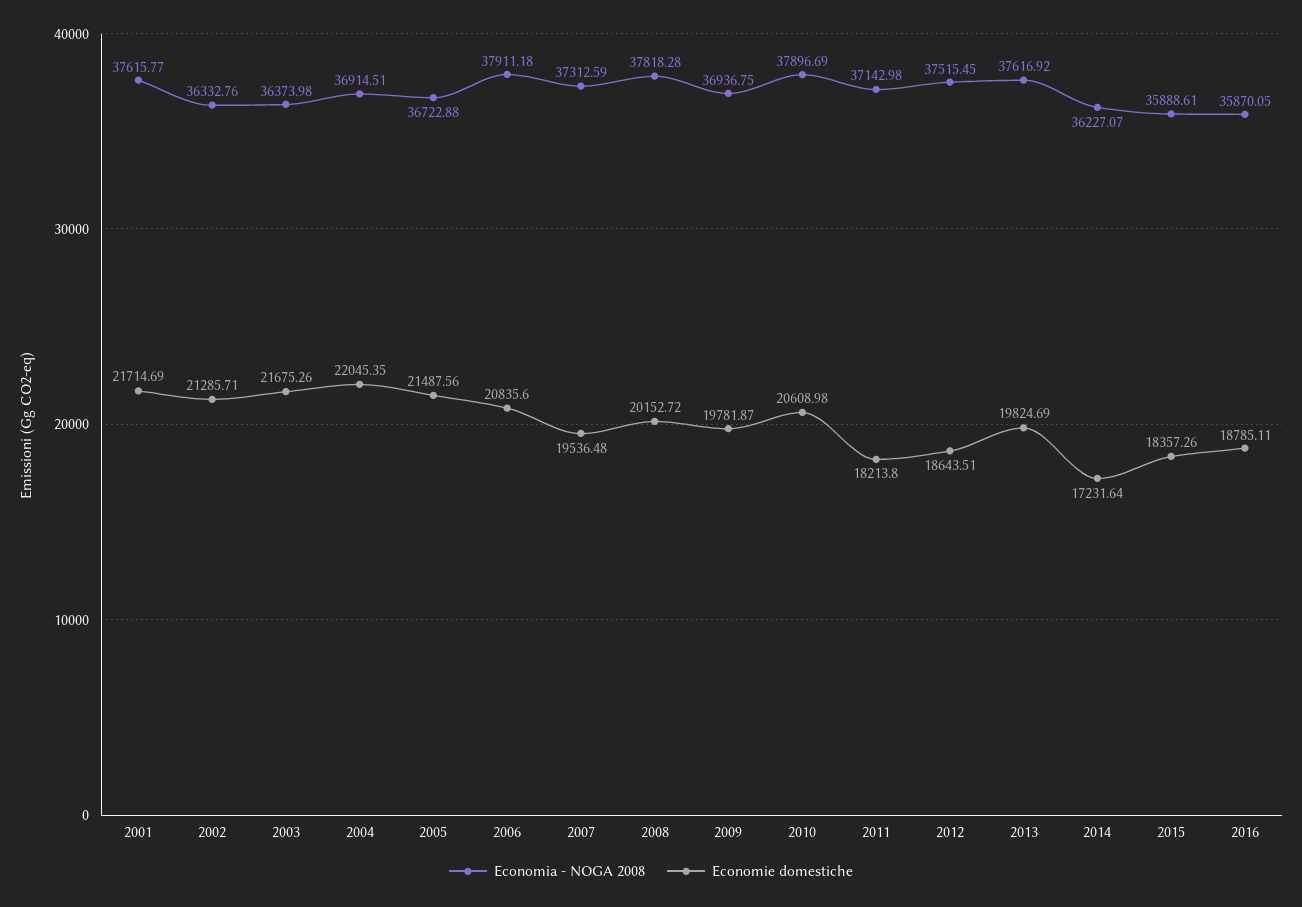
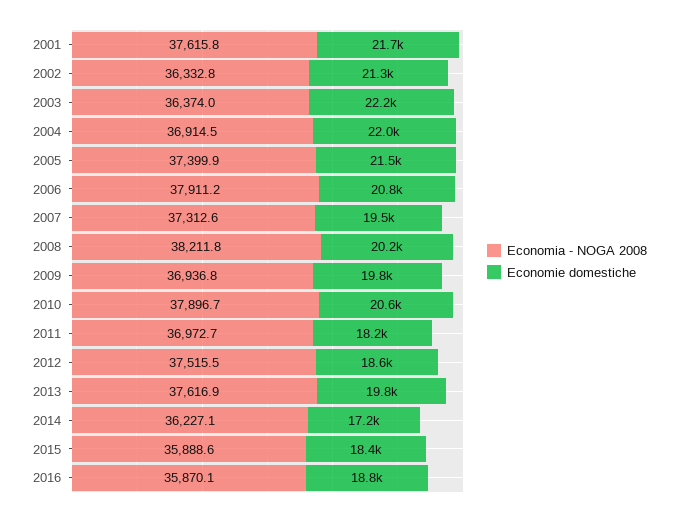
  {
    "Economia - NOGA 2008": {
      "2001": 37615.77,
      "2002": 36332.76,
      "2003": 36373.98,
      "2004": 36914.51,
-     "2005": 36722.88,
+     "2005": 37399.9,
      "2006": 37911.18,
      "2007": 37312.59,
-     "2008": 37818.28,
+     "2008": 38211.8,
      "2009": 36936.75,
      "2010": 37896.69,
-     "2011": 37142.98,
+     "2011": 36972.7,
      "2012": 37515.45,
      "2013": 37616.92,
      "2014": 36227.07,
      "2015": 35888.61,
      "2016": 35870.05
    },
    "Economie domestiche": {
      "2001": 21714.69,
      "2002": 21285.71,
-     "2003": 21675.26,
+     "2003": 22200,
      "2004": 22045.35,
      "2005": 21487.56,
      "2006": 20835.6,
      "2007": 19536.48,
      "2008": 20152.72,
      "2009": 19781.87,
      "2010": 20608.98,
      "2011": 18213.8,
      "2012": 18643.51,
      "2013": 19824.69,
      "2014": 17231.64,
      "2015": 18357.26,
      "2016": 18785.11
    }
  }

